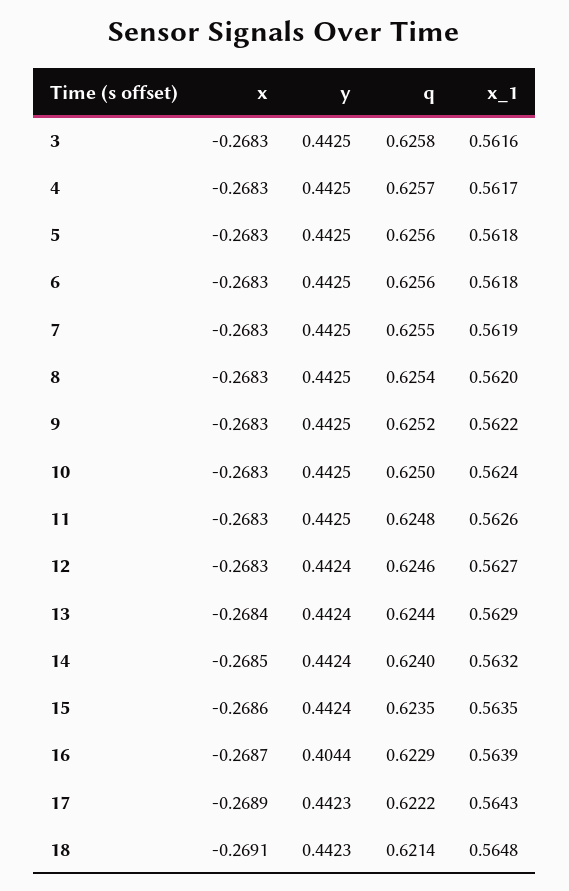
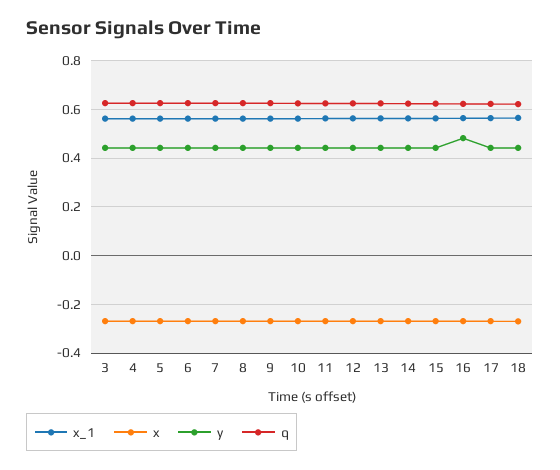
  {
    "x": {
      "3": -0.2683,
      "4": -0.2683,
      "5": -0.2683,
      "6": -0.2683,
      "7": -0.2683,
      "8": -0.2683,
      "9": -0.2683,
      "10": -0.2683,
      "11": -0.2683,
      "12": -0.2683,
      "13": -0.2684,
      "14": -0.2685,
      "15": -0.2686,
      "16": -0.2687,
      "17": -0.2689,
      "18": -0.2691
    },
    "y": {
      "3": 0.4425,
      "4": 0.4425,
      "5": 0.4425,
      "6": 0.4425,
      "7": 0.4425,
      "8": 0.4425,
      "9": 0.4425,
      "10": 0.4425,
      "11": 0.4425,
      "12": 0.4424,
      "13": 0.4424,
      "14": 0.4424,
      "15": 0.4424,
-     "16": 0.4044,
+     "16": 0.475,
      "17": 0.4423,
      "18": 0.4423
    },
    "q": {
      "3": 0.6258,
      "4": 0.6257,
      "5": 0.6256,
      "6": 0.6256,
      "7": 0.6255,
      "8": 0.6254,
      "9": 0.6252,
      "10": 0.625,
      "11": 0.6248,
      "12": 0.6246,
      "13": 0.6244,
      "14": 0.624,
      "15": 0.6235,
      "16": 0.6229,
      "17": 0.6222,
      "18": 0.6214
    },
    "x_1": {
      "3": 0.5616,
      "4": 0.5617,
      "5": 0.5618,
      "6": 0.5618,
      "7": 0.5619,
      "8": 0.562,
      "9": 0.5622,
      "10": 0.5624,
      "11": 0.5626,
      "12": 0.5627,
      "13": 0.5629,
      "14": 0.5632,
      "15": 0.5635,
      "16": 0.5639,
      "17": 0.5643,
      "18": 0.5648
    }
  }

